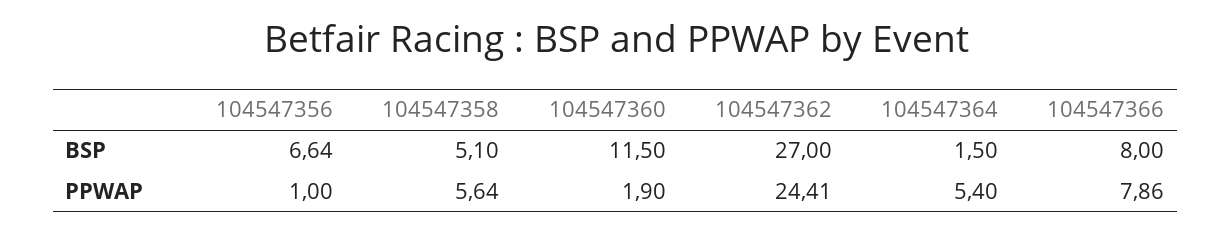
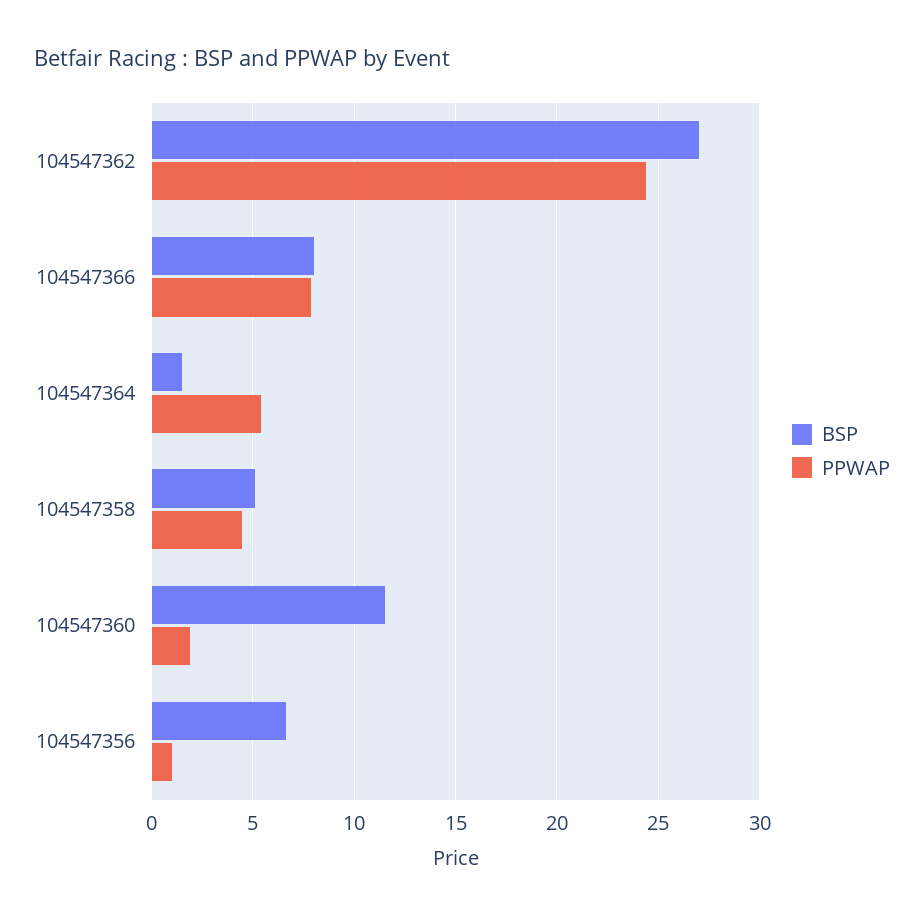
  {
    "BSP": {
      "104547356": 6.64,
      "104547358": 5.1,
      "104547360": 11.5,
      "104547362": 27,
      "104547364": 1.5,
      "104547366": 8
    },
    "PPWAP": {
      "104547356": 1,
-     "104547358": 5.64,
+     "104547358": 4.5,
      "104547360": 1.9,
      "104547362": 24.41,
      "104547364": 5.4,
      "104547366": 7.86
    }
  }

